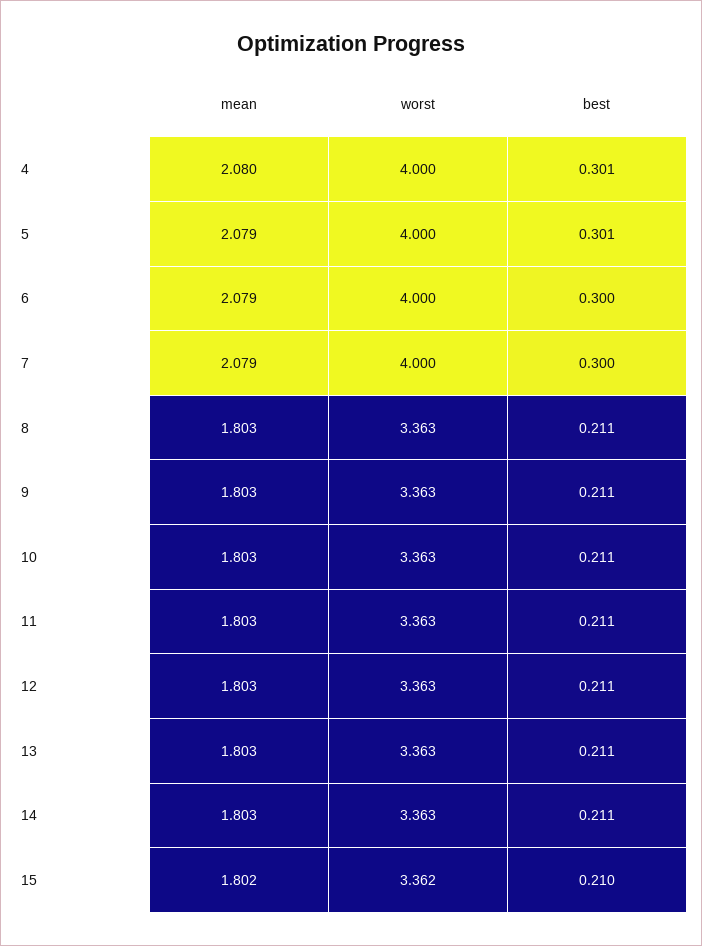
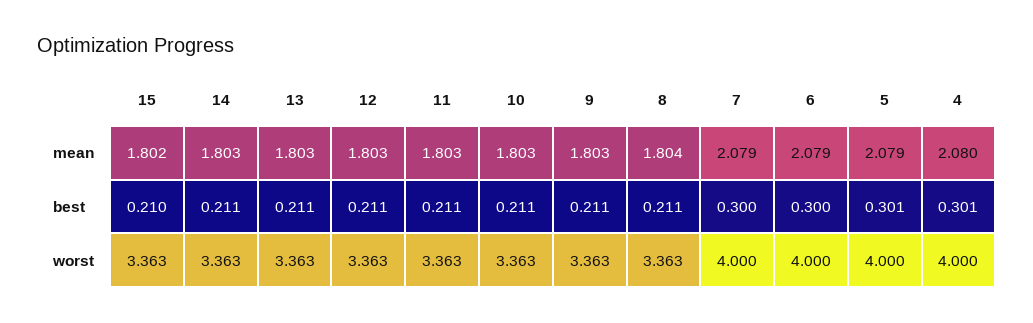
  {
    "mean": {
      "4": 2.08,
      "5": 2.079,
      "6": 2.079,
      "7": 2.079,
-     "8": 1.803,
+     "8": 1.804,
      "9": 1.803,
      "10": 1.803,
      "11": 1.803,
      "12": 1.803,
      "13": 1.803,
      "14": 1.803,
      "15": 1.802
    },
    "worst": {
      "4": 4,
      "5": 4,
      "6": 4,
      "7": 4,
      "8": 3.363,
      "9": 3.363,
      "10": 3.363,
      "11": 3.363,
      "12": 3.363,
      "13": 3.363,
      "14": 3.363,
-     "15": 3.362
+     "15": 3.363
    },
    "best": {
      "4": 0.301,
      "5": 0.301,
      "6": 0.3,
      "7": 0.3,
      "8": 0.211,
      "9": 0.211,
      "10": 0.211,
      "11": 0.211,
      "12": 0.211,
      "13": 0.211,
      "14": 0.211,
      "15": 0.21
    }
  }

